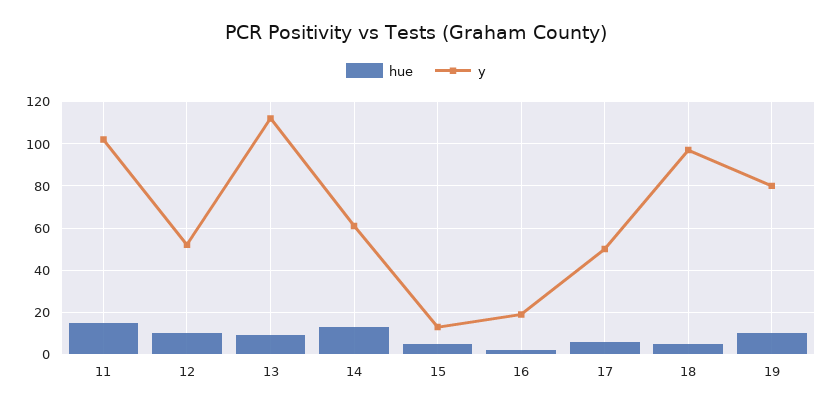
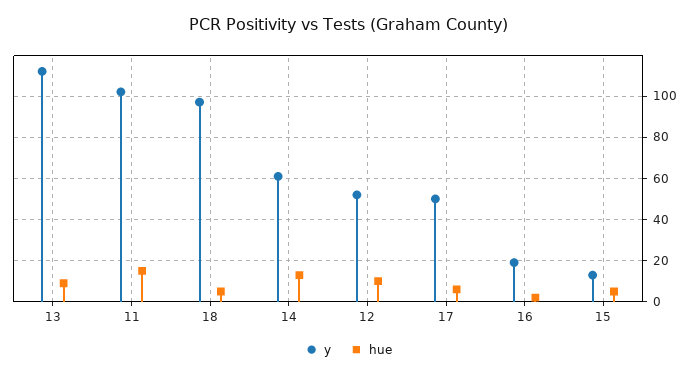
  {
    "hue": {
      "11": 15,
      "12": 10,
      "13": 10,
      "14": 15,
      "15": 5,
      "16": 0,
      "17": 5,
-     "18": 5,
+     "18": 5
-     "19": 10
    },
    "y": {
      "11": 100,
      "12": 50,
      "13": 110,
      "14": 60,
      "15": 15,
      "16": 20,
      "17": 50,
-     "18": 95,
+     "18": 95
-     "19": 80
    }
  }

